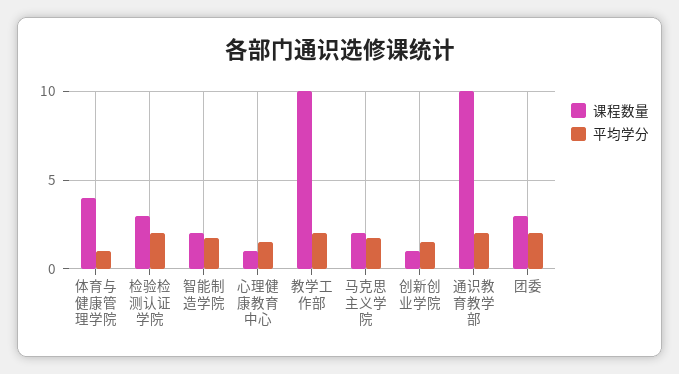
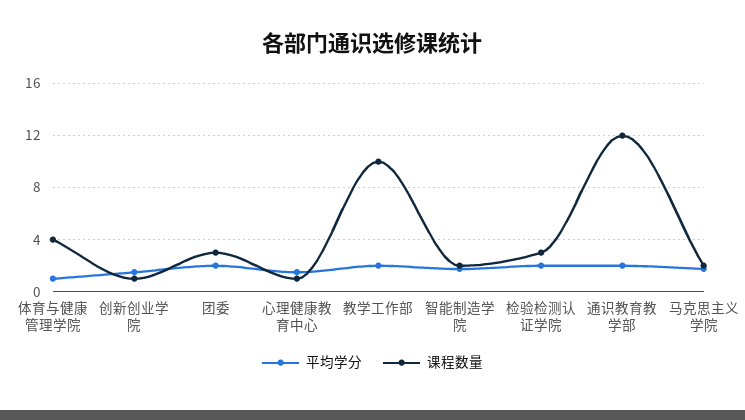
  {
    "课程数量": {
      "体育与健康管理学院": 4,
      "检验检测认证学院": 3,
      "智能制造学院": 2,
      "心理健康教育中心": 1,
      "教学工作部": 10,
      "马克思主义学院": 2,
      "创新创业学院": 1,
-     "通识教育教学部": 10,
+     "通识教育教学部": 12,
      "团委": 3
    },
    "平均学分": {
      "体育与健康管理学院": 1,
      "检验检测认证学院": 2,
      "智能制造学院": 2,
      "心理健康教育中心": 1.5,
      "教学工作部": 2,
      "马克思主义学院": 2,
      "创新创业学院": 1.5,
      "通识教育教学部": 2,
      "团委": 2
    }
  }

